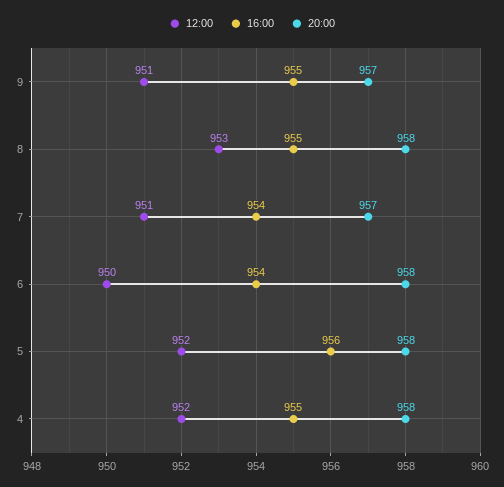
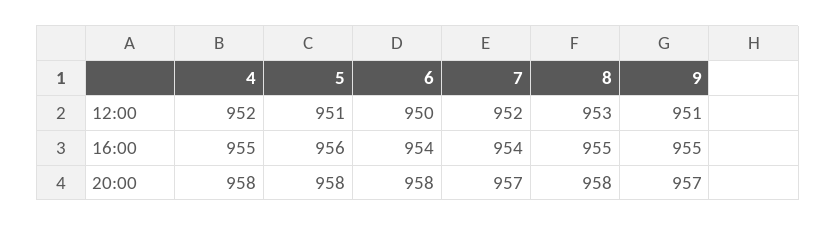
  {
    "12:00": {
      "9": 951,
      "8": 953,
-     "7": 951,
+     "7": 952,
      "6": 950,
-     "5": 952,
+     "5": 951,
      "4": 952
    },
    "16:00": {
      "9": 955,
      "8": 955,
      "7": 954,
      "6": 954,
      "5": 956,
      "4": 955
    },
    "20:00": {
      "9": 957,
      "8": 958,
      "7": 957,
      "6": 958,
      "5": 958,
      "4": 958
    }
  }

